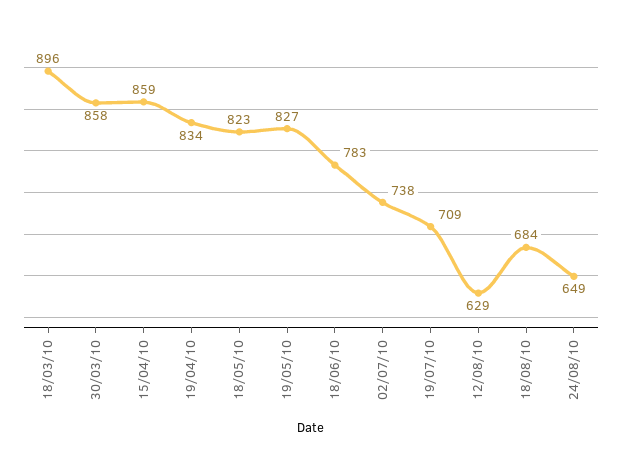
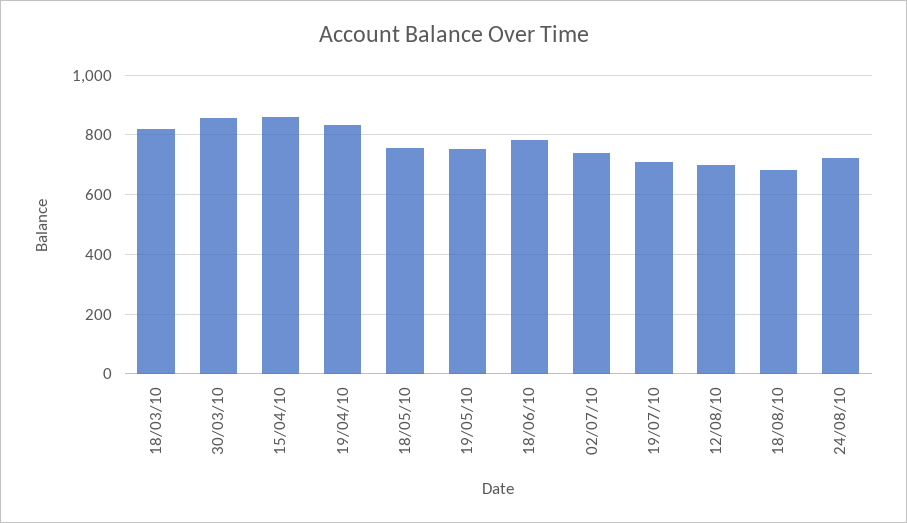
  {
-   "18/03/10": 896,
+   "18/03/10": 825,
    "30/03/10": 858,
    "15/04/10": 859,
    "19/04/10": 834,
-   "18/05/10": 823,
+   "18/05/10": 750,
-   "19/05/10": 827,
+   "19/05/10": 750,
    "18/06/10": 783,
    "02/07/10": 738,
    "19/07/10": 709,
-   "12/08/10": 629,
+   "12/08/10": 700,
    "18/08/10": 684,
-   "24/08/10": 649
+   "24/08/10": 725
  }

